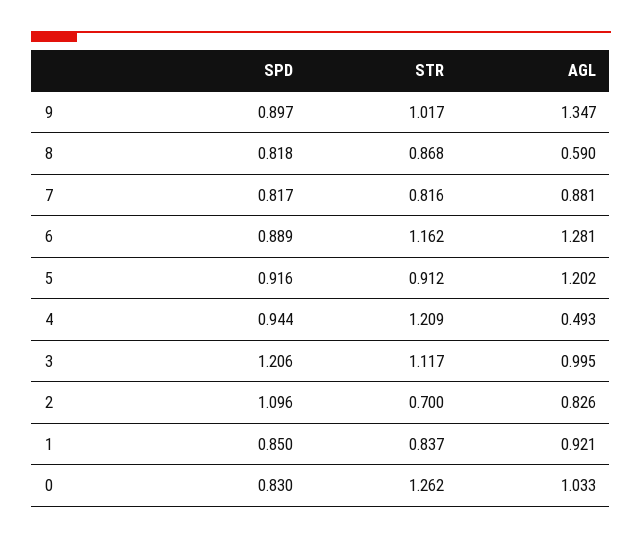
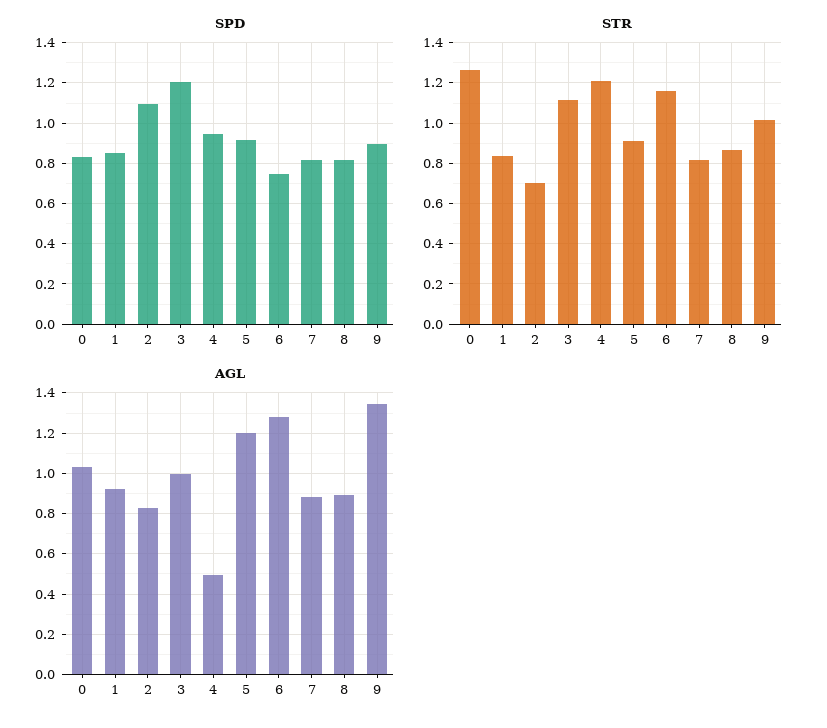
  {
    "SPD": {
      "9": 0.897,
      "8": 0.818,
      "7": 0.817,
-     "6": 0.889,
+     "6": 0.75,
      "5": 0.916,
      "4": 0.944,
      "3": 1.206,
      "2": 1.096,
      "1": 0.85,
      "0": 0.83
    },
    "STR": {
      "9": 1.017,
      "8": 0.868,
      "7": 0.816,
      "6": 1.162,
      "5": 0.912,
      "4": 1.209,
      "3": 1.117,
      "2": 0.7,
      "1": 0.837,
      "0": 1.262
    },
    "AGL": {
      "9": 1.347,
-     "8": 0.59,
+     "8": 0.9,
      "7": 0.881,
      "6": 1.281,
      "5": 1.202,
      "4": 0.493,
      "3": 0.995,
      "2": 0.826,
      "1": 0.921,
      "0": 1.033
    }
  }

